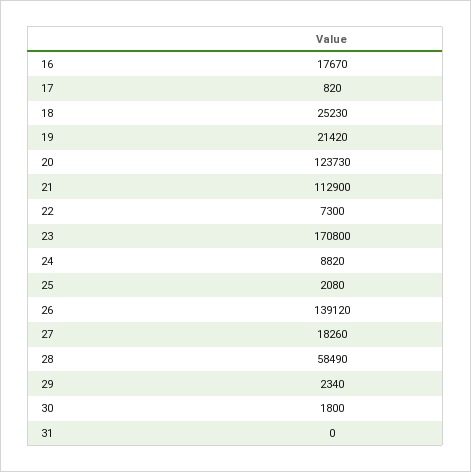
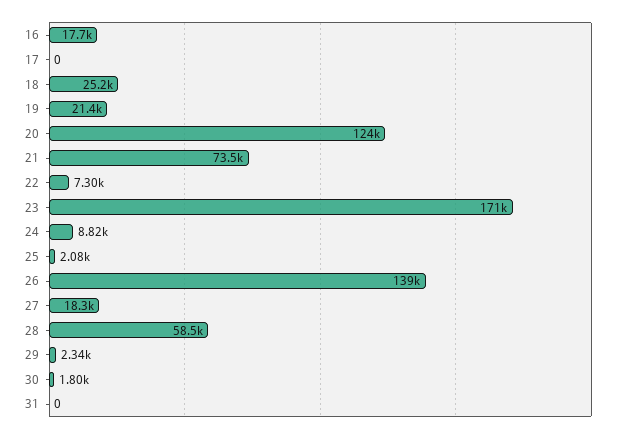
  {
    "16": 17670,
-   "17": 820,
+   "17": 0,
    "18": 25230,
    "19": 21420,
    "20": 123730,
-   "21": 112900,
+   "21": 73500,
    "22": 7300,
    "23": 170800,
    "24": 8820,
    "25": 2080,
    "26": 139120,
    "27": 18260,
    "28": 58490,
    "29": 2340,
    "30": 1800,
    "31": 0
  }

